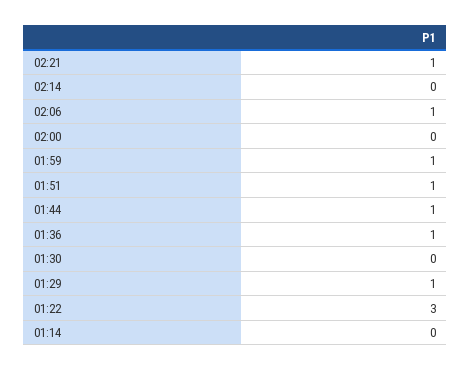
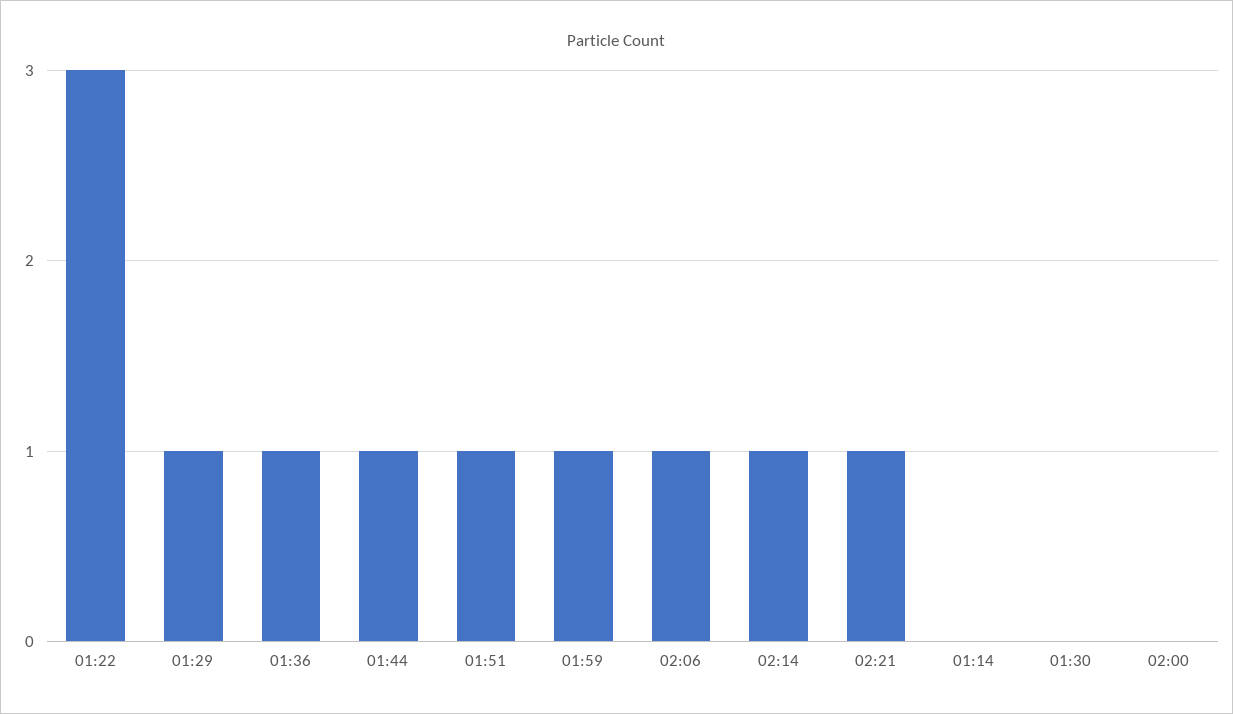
  {
    "02:21": 1,
-   "02:14": 0,
+   "02:14": 1,
    "02:06": 1,
    "02:00": 0,
    "01:59": 1,
    "01:51": 1,
    "01:44": 1,
    "01:36": 1,
    "01:30": 0,
    "01:29": 1,
    "01:22": 3,
    "01:14": 0
  }

